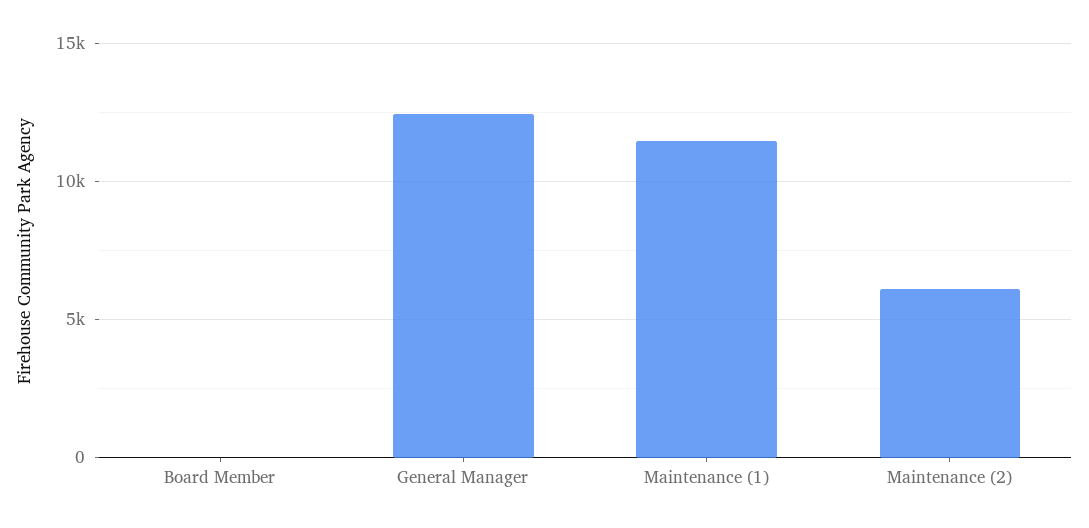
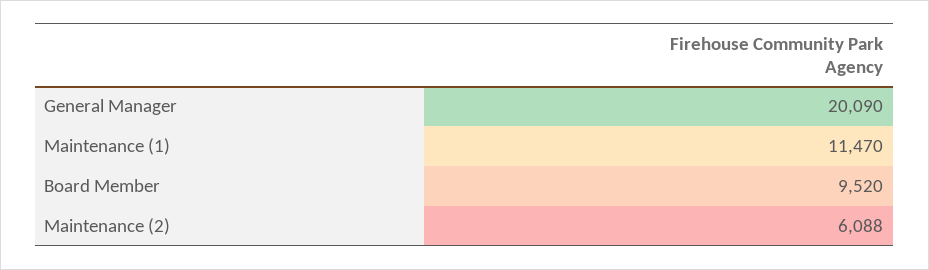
  {
-   "Board Member": 0,
+   "Board Member": 9520,
-   "General Manager": 12500,
+   "General Manager": 20090,
    "Maintenance (1)": 11470,
    "Maintenance (2)": 6088
  }

